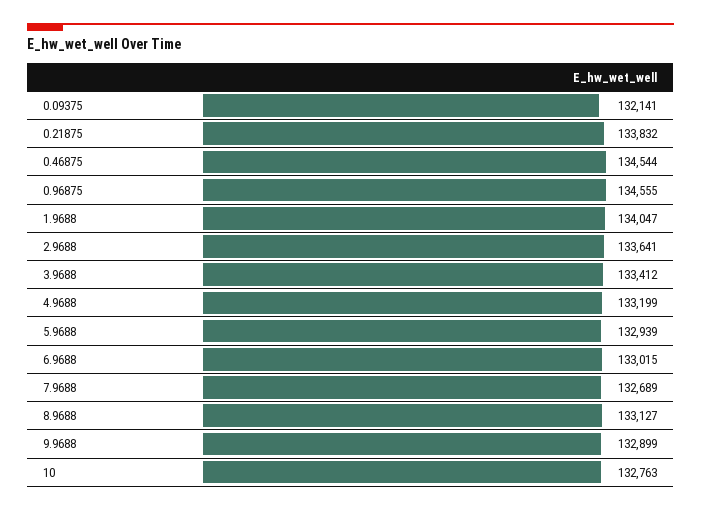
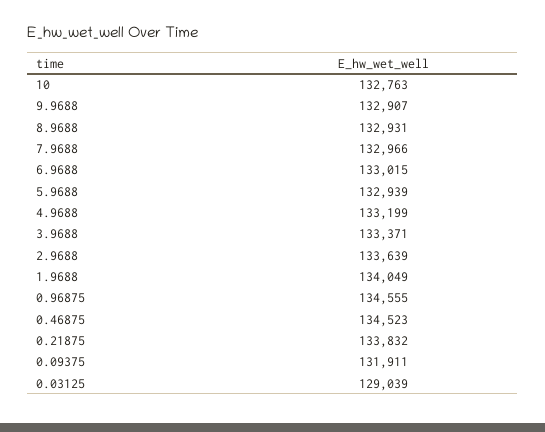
  {
-   "0.09375": 132141,
+   "0.09375": 131911,
    "0.21875": 133832,
-   "0.46875": 134544,
+   "0.46875": 134523,
    "0.96875": 134555,
-   "1.9688": 134047,
+   "1.9688": 134049,
-   "2.9688": 133641,
+   "2.9688": 133639,
-   "3.9688": 133412,
+   "3.9688": 133371,
    "4.9688": 133199,
    "5.9688": 132939,
    "6.9688": 133015,
-   "7.9688": 132689,
+   "7.9688": 132966,
-   "8.9688": 133127,
+   "8.9688": 132931,
-   "9.9688": 132899,
+   "9.9688": 132907,
-   "10": 132763
+   "10": 132763,
+   "0.03125": 129039
  }

